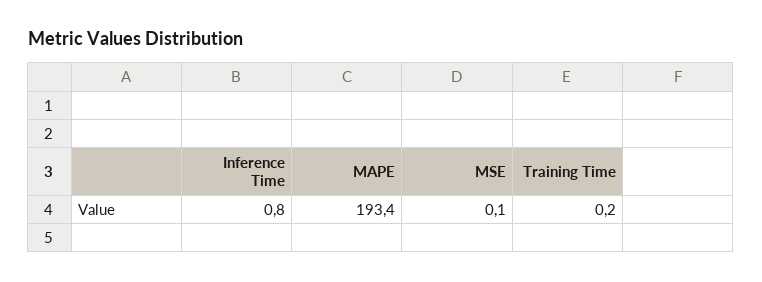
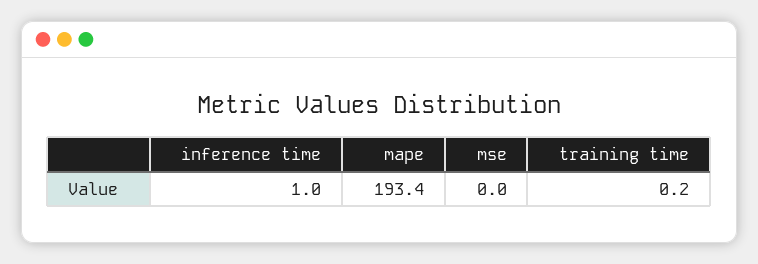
  {
-   "Inference Time": 0.8,
+   "Inference Time": 1,
    "MAPE": 193.4,
-   "MSE": 0.1,
+   "MSE": 0,
    "Training Time": 0.2
  }

